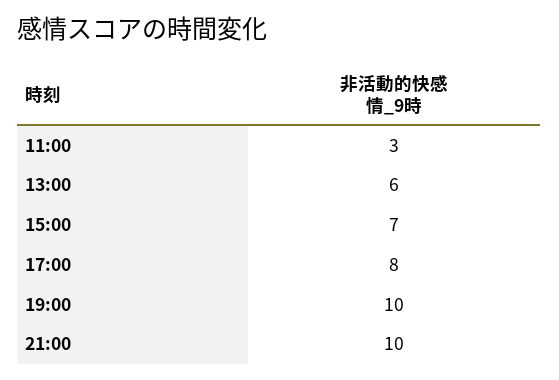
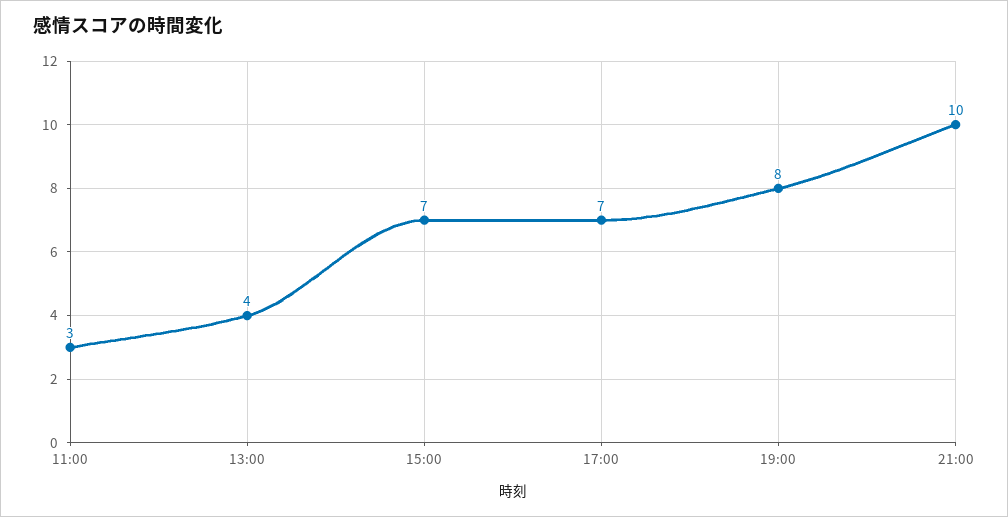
  {
    "11:00": 3,
-   "13:00": 6,
+   "13:00": 4,
    "15:00": 7,
-   "17:00": 8,
+   "17:00": 7,
-   "19:00": 10,
+   "19:00": 8,
    "21:00": 10
  }

